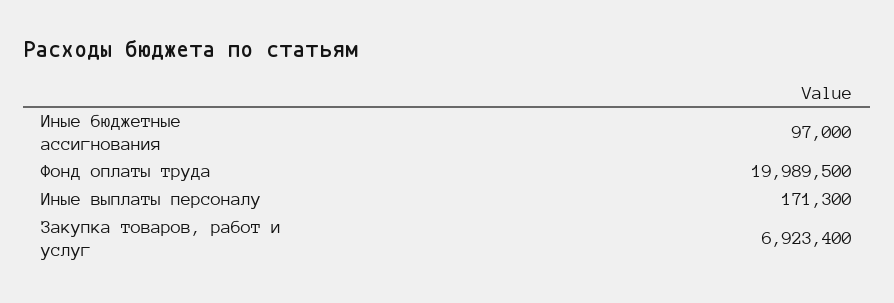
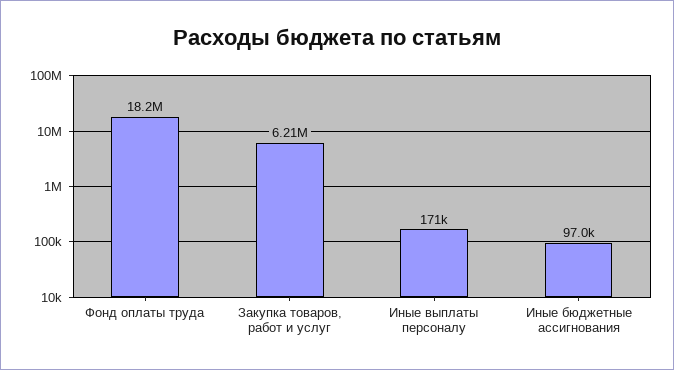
  {
    "Иные бюджетные ассигнования": 97000,
-   "Фонд оплаты труда": 19989500,
+   "Фонд оплаты труда": 18200000,
    "Иные выплаты персоналу": 171300,
-   "Закупка товаров, работ и услуг": 6923400
+   "Закупка товаров, работ и услуг": 6210000
  }

